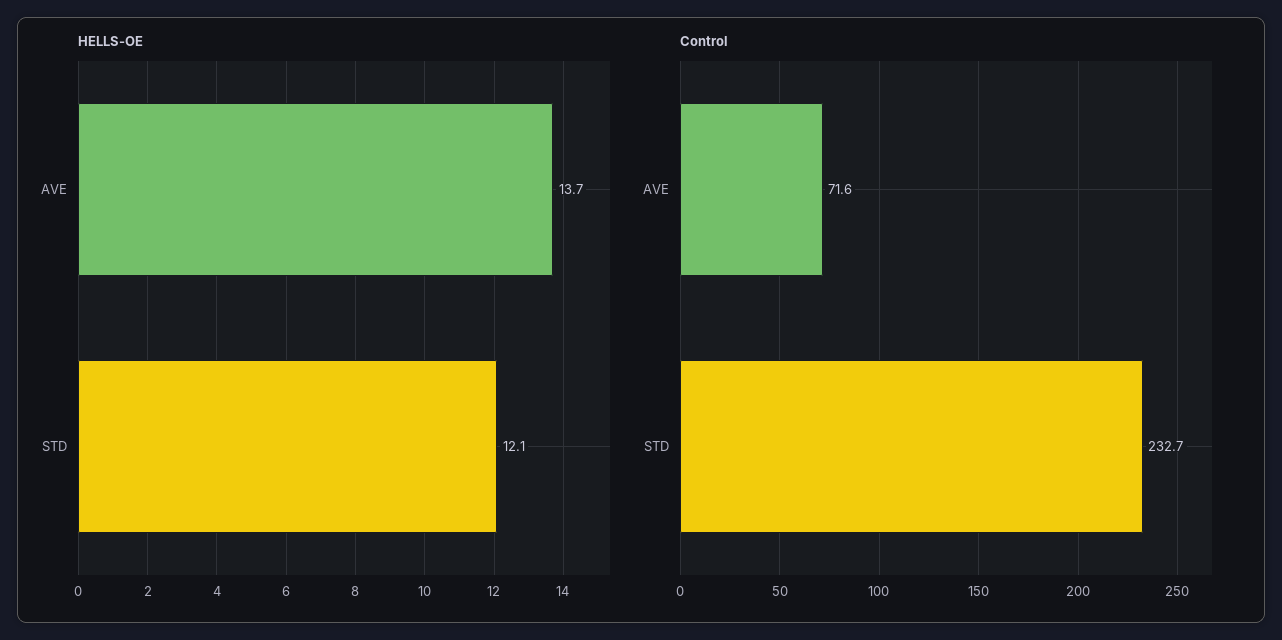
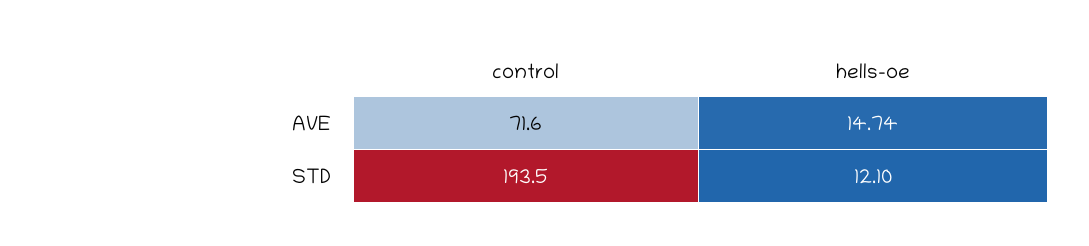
  {
    "HELLS-OE": {
-     "AVE": 13.7,
+     "AVE": 14.74,
      "STD": 12.1
    },
    "Control": {
      "AVE": 71.6,
-     "STD": 232.7
+     "STD": 193.5
    }
  }

